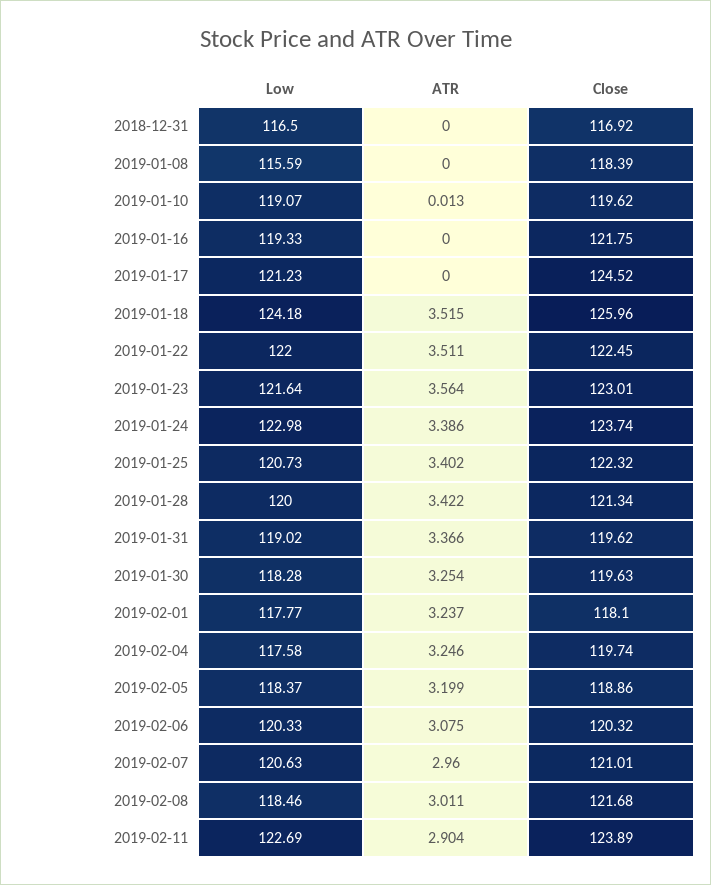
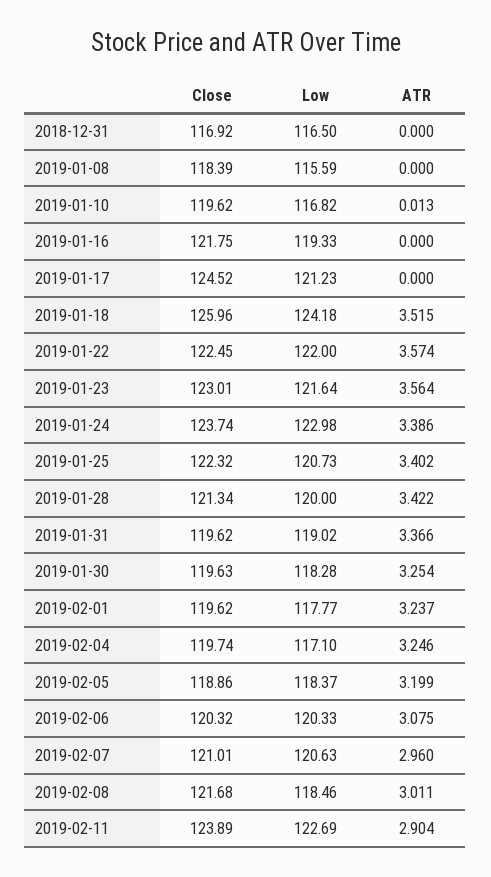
  {
    "Low": {
      "2018-12-31": 116.5,
      "2019-01-08": 115.59,
-     "2019-01-10": 119.07,
+     "2019-01-10": 116.82,
      "2019-01-16": 119.33,
      "2019-01-17": 121.23,
      "2019-01-18": 124.18,
      "2019-01-22": 122,
      "2019-01-23": 121.64,
      "2019-01-24": 122.98,
      "2019-01-25": 120.73,
      "2019-01-28": 120,
      "2019-01-31": 119.02,
      "2019-01-30": 118.28,
      "2019-02-01": 117.77,
-     "2019-02-04": 117.58,
+     "2019-02-04": 117.1,
      "2019-02-05": 118.37,
      "2019-02-06": 120.33,
      "2019-02-07": 120.63,
      "2019-02-08": 118.46,
      "2019-02-11": 122.69
    },
    "ATR": {
      "2018-12-31": 0,
      "2019-01-08": 0,
      "2019-01-10": 0.013,
      "2019-01-16": 0,
      "2019-01-17": 0,
      "2019-01-18": 3.515,
-     "2019-01-22": 3.511,
+     "2019-01-22": 3.574,
      "2019-01-23": 3.564,
      "2019-01-24": 3.386,
      "2019-01-25": 3.402,
      "2019-01-28": 3.422,
      "2019-01-31": 3.366,
      "2019-01-30": 3.254,
      "2019-02-01": 3.237,
      "2019-02-04": 3.246,
      "2019-02-05": 3.199,
      "2019-02-06": 3.075,
      "2019-02-07": 2.96,
      "2019-02-08": 3.011,
      "2019-02-11": 2.904
    },
    "Close": {
      "2018-12-31": 116.92,
      "2019-01-08": 118.39,
      "2019-01-10": 119.62,
      "2019-01-16": 121.75,
      "2019-01-17": 124.52,
      "2019-01-18": 125.96,
      "2019-01-22": 122.45,
      "2019-01-23": 123.01,
      "2019-01-24": 123.74,
      "2019-01-25": 122.32,
      "2019-01-28": 121.34,
      "2019-01-31": 119.62,
      "2019-01-30": 119.63,
-     "2019-02-01": 118.1,
+     "2019-02-01": 119.62,
      "2019-02-04": 119.74,
      "2019-02-05": 118.86,
      "2019-02-06": 120.32,
      "2019-02-07": 121.01,
      "2019-02-08": 121.68,
      "2019-02-11": 123.89
    }
  }

